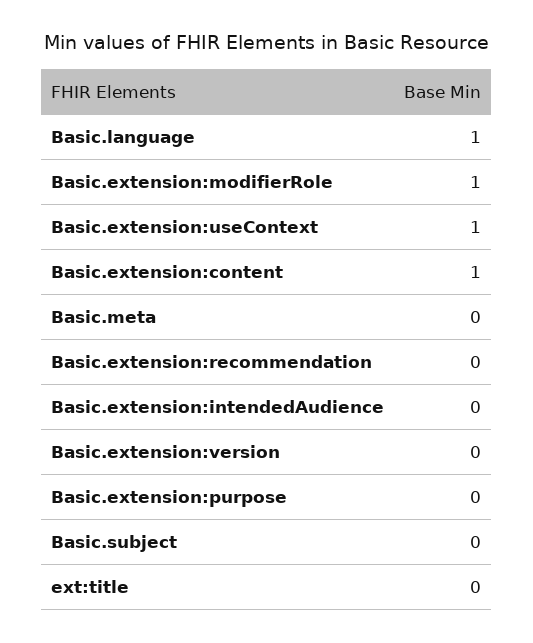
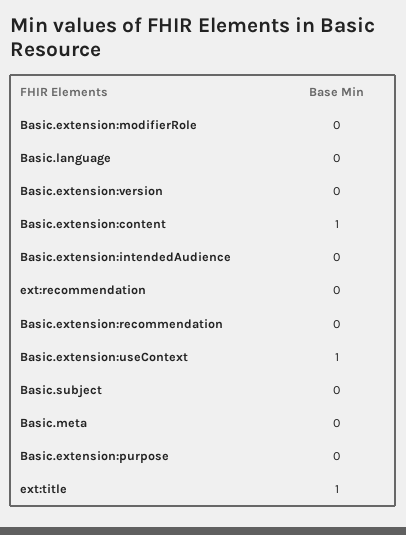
  {
-   "Basic.language": 1,
+   "Basic.language": 0,
-   "Basic.extension:modifierRole": 1,
+   "Basic.extension:modifierRole": 0,
    "Basic.extension:useContext": 1,
    "Basic.extension:content": 1,
    "Basic.meta": 0,
    "Basic.extension:recommendation": 0,
    "Basic.extension:intendedAudience": 0,
    "Basic.extension:version": 0,
    "Basic.extension:purpose": 0,
    "Basic.subject": 0,
-   "ext:title": 0
+   "ext:title": 1,
+   "ext:recommendation": 0
  }

